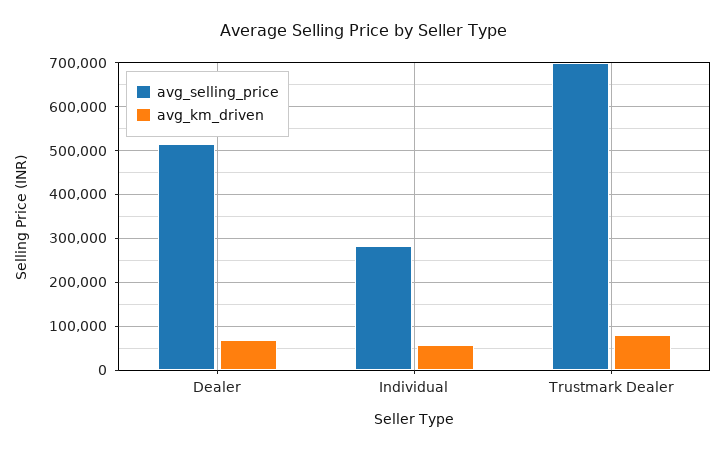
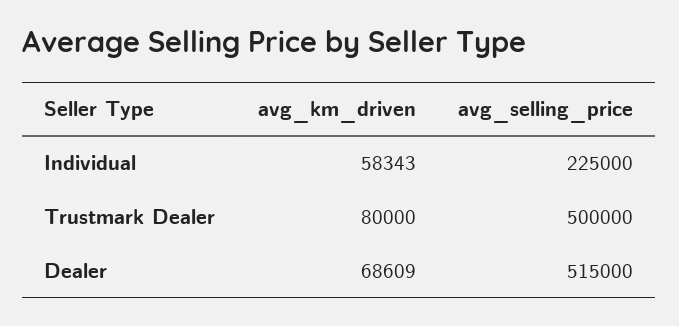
  {
    "avg_selling_price": {
      "Dealer": 515000,
-     "Individual": 280000,
+     "Individual": 225000,
-     "Trustmark Dealer": 700000
+     "Trustmark Dealer": 500000
    },
    "avg_km_driven": {
      "Dealer": 68609,
      "Individual": 58343,
      "Trustmark Dealer": 80000
    }
  }

